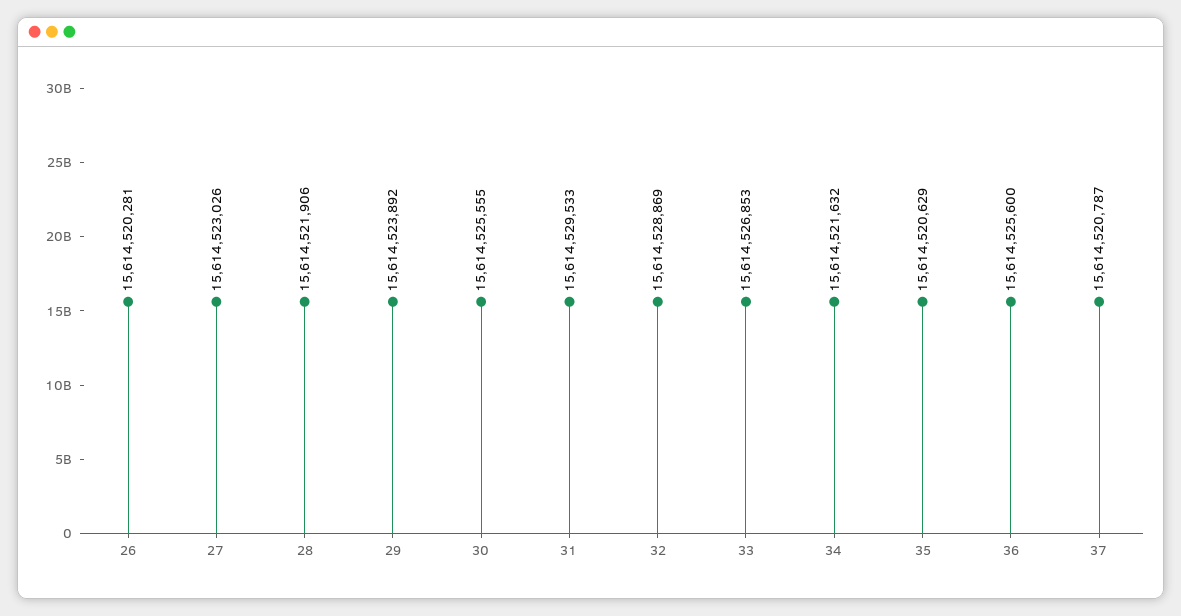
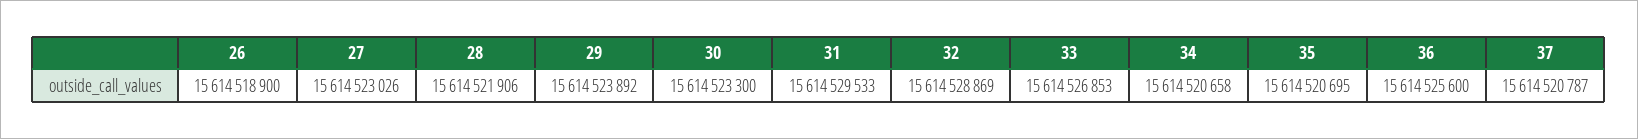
  {
-   "26": 15614520281,
+   "26": 15614518900,
    "27": 15614523026,
    "28": 15614521906,
    "29": 15614523892,
-   "30": 15614525555,
+   "30": 15614523300,
    "31": 15614529533,
    "32": 15614528869,
    "33": 15614526853,
-   "34": 15614521632,
+   "34": 15614520658,
-   "35": 15614520629,
+   "35": 15614520695,
    "36": 15614525600,
    "37": 15614520787
  }

